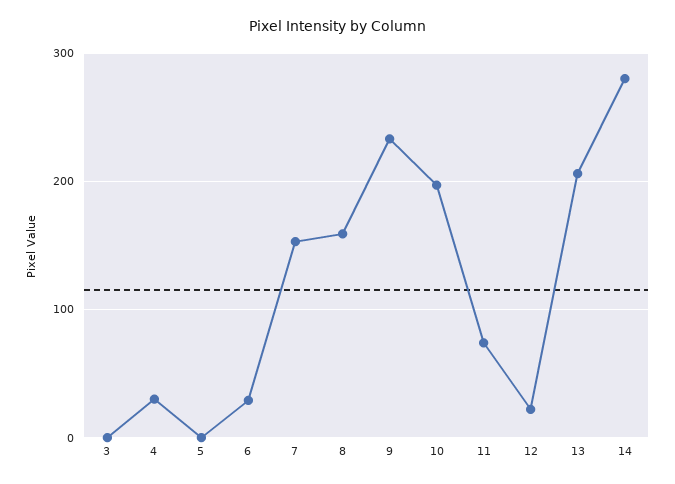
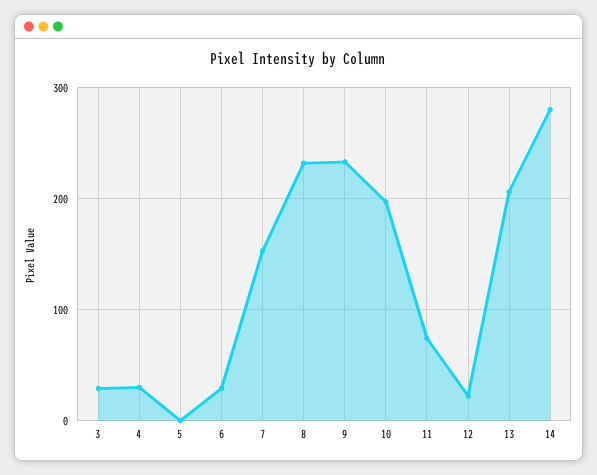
  {
-   "3": 0,
+   "3": 30,
    "4": 30,
    "5": 0,
    "6": 30,
    "7": 150,
-   "8": 160,
+   "8": 230,
    "9": 230,
    "10": 200,
    "11": 70,
    "12": 20,
    "13": 210,
    "14": 280
  }

